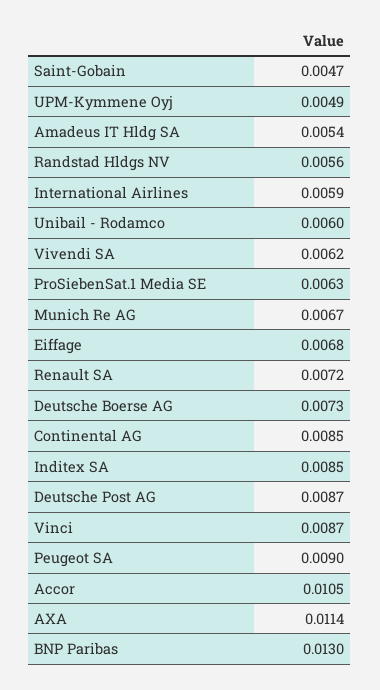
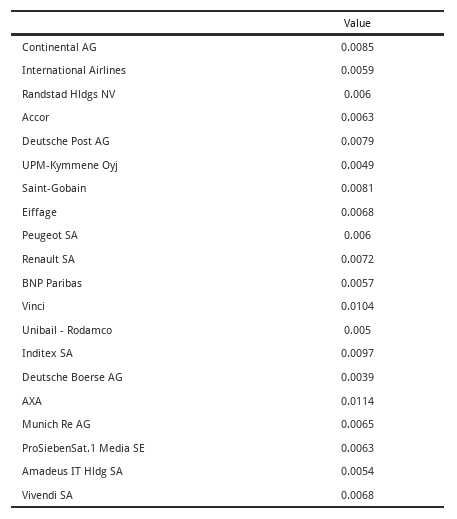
  {
-   "Saint-Gobain": 0.0047,
+   "Saint-Gobain": 0.0081,
    "UPM-Kymmene Oyj": 0.0049,
    "Amadeus IT Hldg SA": 0.0054,
-   "Randstad Hldgs NV": 0.0056,
+   "Randstad Hldgs NV": 0.006,
    "International Airlines": 0.0059,
-   "Unibail - Rodamco": 0.006,
+   "Unibail - Rodamco": 0.005,
-   "Vivendi SA": 0.0062,
+   "Vivendi SA": 0.0068,
    "ProSiebenSat.1 Media SE": 0.0063,
-   "Munich Re AG": 0.0067,
+   "Munich Re AG": 0.0065,
    "Eiffage": 0.0068,
    "Renault SA": 0.0072,
-   "Deutsche Boerse AG": 0.0073,
+   "Deutsche Boerse AG": 0.0039,
    "Continental AG": 0.0085,
-   "Inditex SA": 0.0085,
+   "Inditex SA": 0.0097,
-   "Deutsche Post AG": 0.0087,
+   "Deutsche Post AG": 0.0079,
-   "Vinci": 0.0087,
+   "Vinci": 0.0104,
-   "Peugeot SA": 0.009,
+   "Peugeot SA": 0.006,
-   "Accor": 0.0105,
+   "Accor": 0.0063,
    "AXA": 0.0114,
-   "BNP Paribas": 0.013
+   "BNP Paribas": 0.0057
  }

